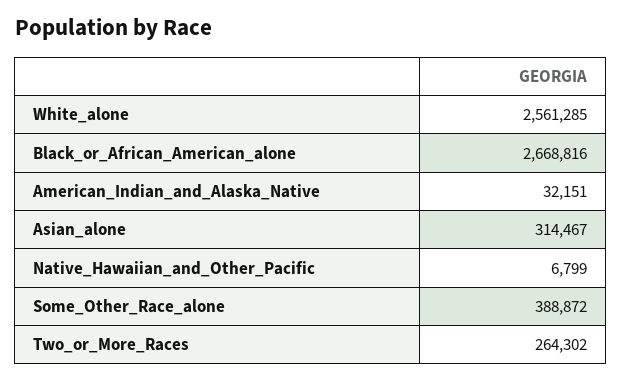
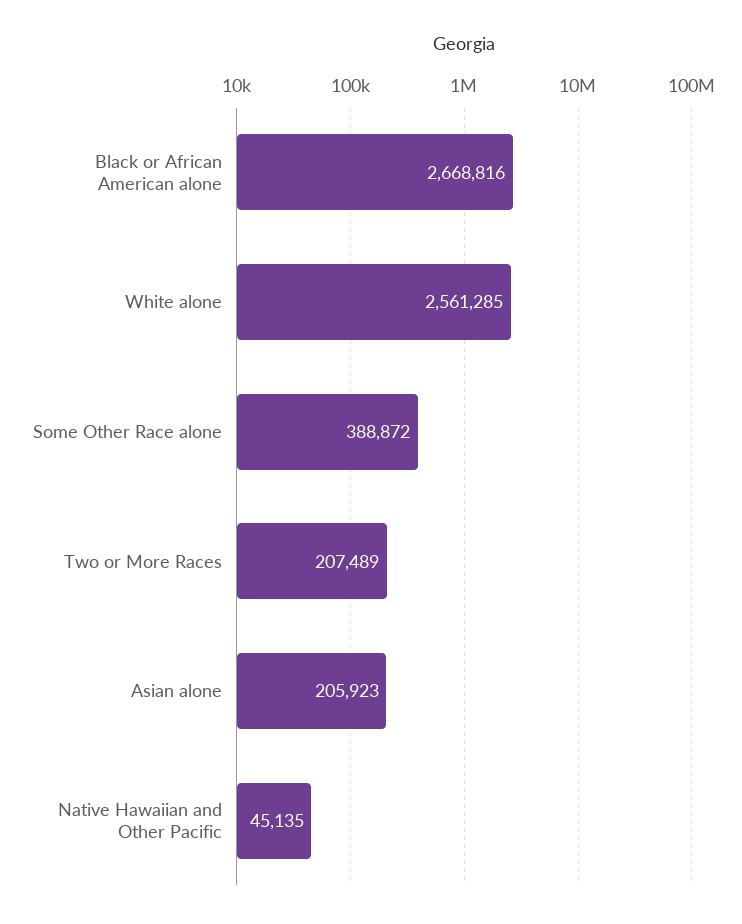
  {
    "White_alone": 2561285,
    "Black_or_African_American_alone": 2668816,
-   "American_Indian_and_Alaska_Native": 32151,
-   "Asian_alone": 314467,
+   "Asian_alone": 205923,
-   "Native_Hawaiian_and_Other_Pacific": 6799,
+   "Native_Hawaiian_and_Other_Pacific": 45135,
    "Some_Other_Race_alone": 388872,
-   "Two_or_More_Races": 264302
+   "Two_or_More_Races": 207489
  }

